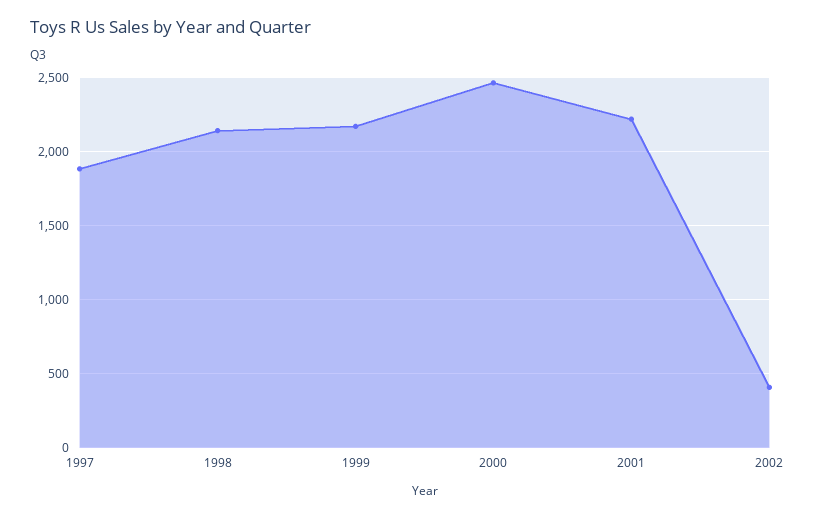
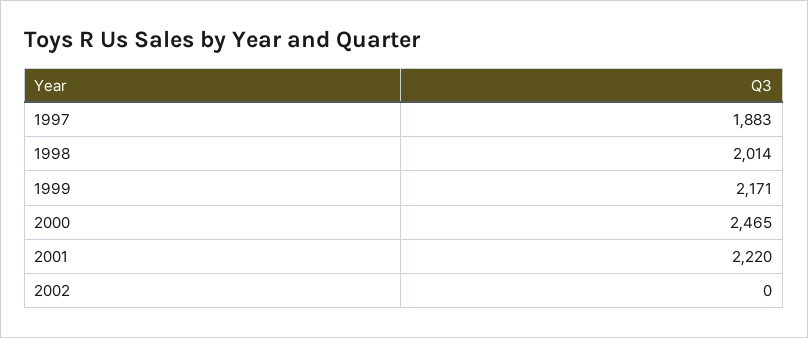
  {
    "1997": 1883,
-   "1998": 2150,
+   "1998": 2014,
    "1999": 2171,
    "2000": 2465,
    "2001": 2220,
-   "2002": 400
+   "2002": 0
  }

